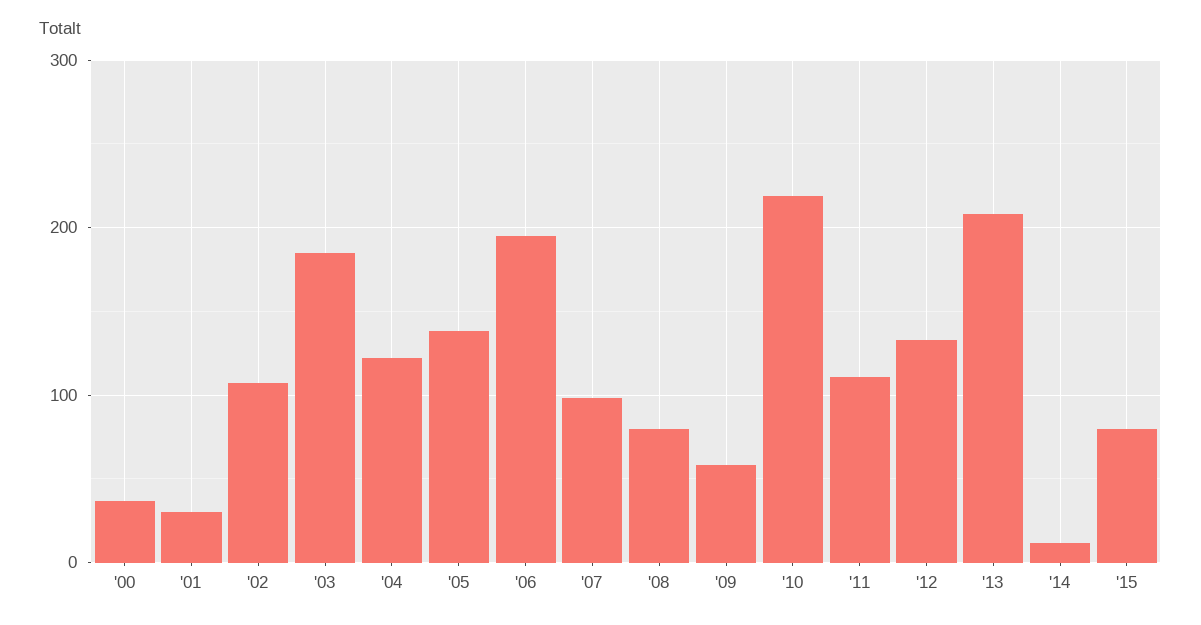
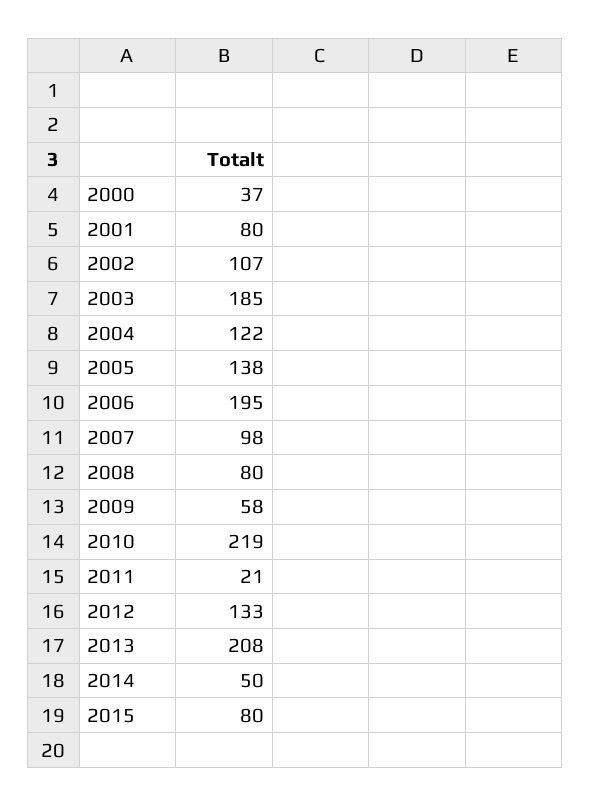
  {
    "'00": 37,
-   "'01": 30,
+   "'01": 80,
    "'02": 107,
    "'03": 185,
    "'04": 122,
    "'05": 138,
    "'06": 195,
    "'07": 98,
    "'08": 80,
    "'09": 58,
    "'10": 219,
-   "'11": 110,
+   "'11": 21,
    "'12": 133,
    "'13": 208,
-   "'14": 10,
+   "'14": 50,
    "'15": 80
  }

